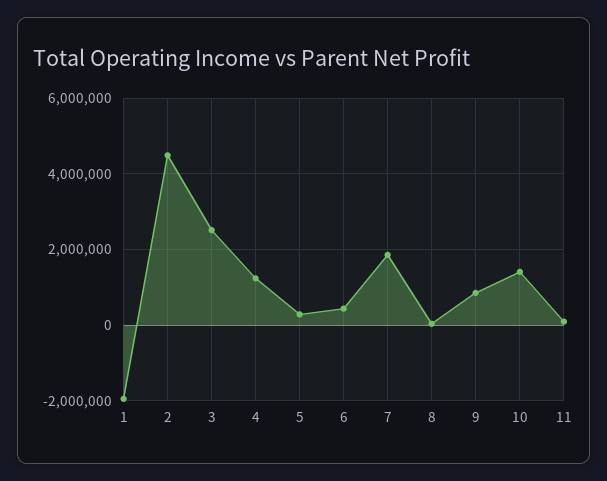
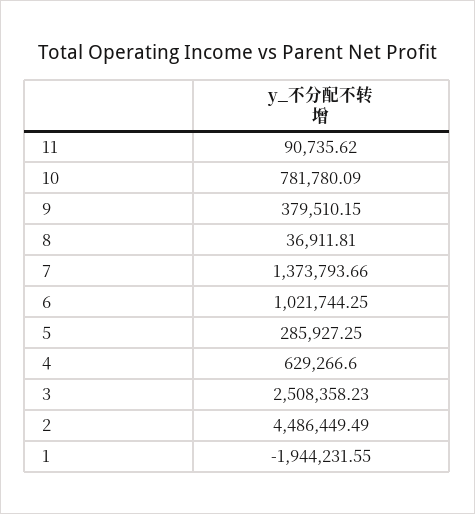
  {
    "1": -1944231.55,
    "2": 4486449.49,
    "3": 2508358.23,
-   "4": 1200000,
+   "4": 629266.6,
    "5": 285927.25,
-   "6": 400000,
+   "6": 1021744.25,
-   "7": 1800000,
+   "7": 1373793.66,
    "8": 36911.81,
-   "9": 800000,
+   "9": 379510.15,
-   "10": 1400000,
+   "10": 781780.09,
    "11": 90735.62
  }

